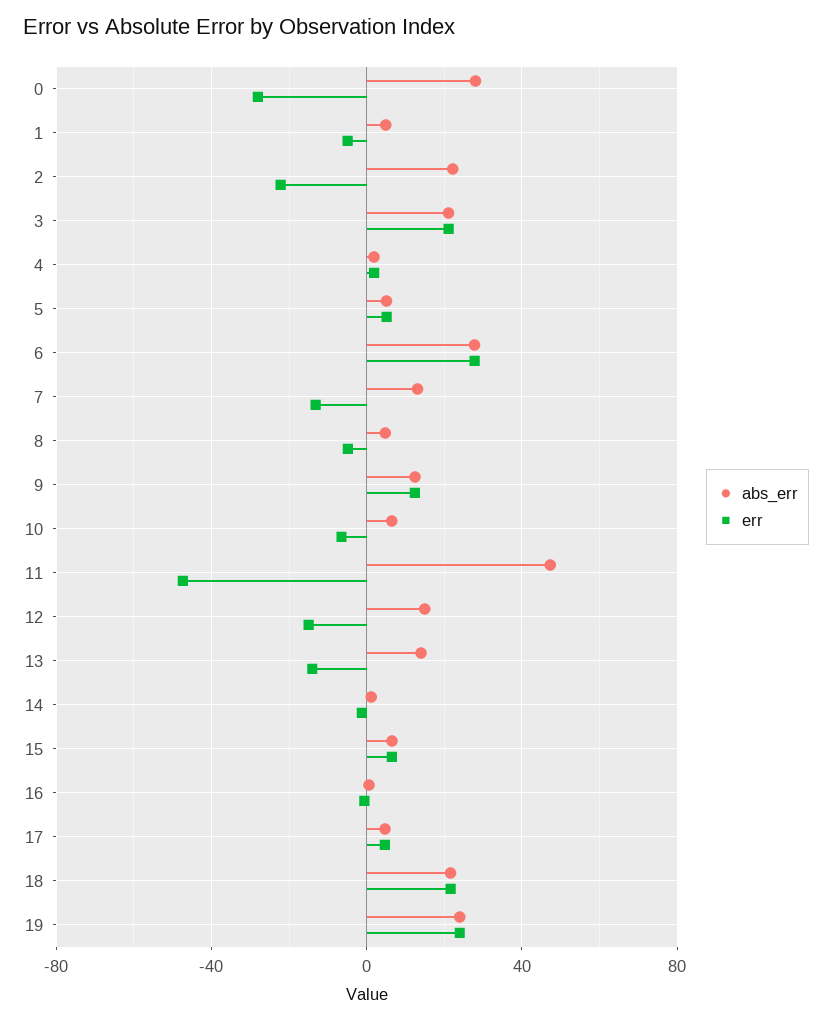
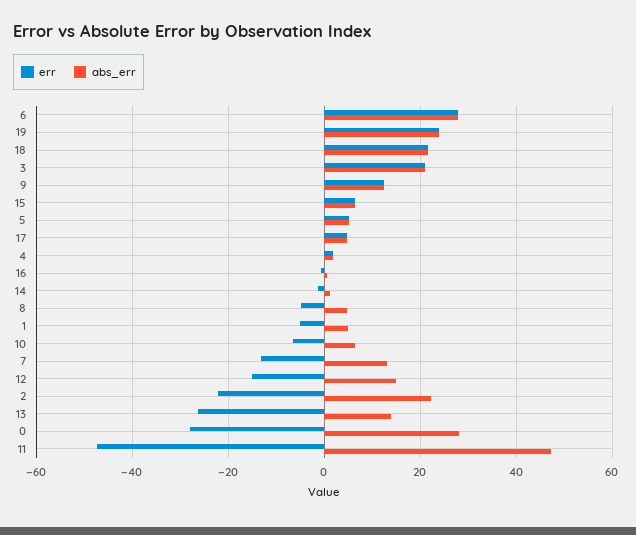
  {
    "abs_err": {
      "0": 28,
      "1": 4,
      "2": 22,
      "3": 22,
      "4": 2,
      "5": 6,
      "6": 28,
      "7": 14,
      "8": 4,
      "9": 12,
      "10": 6,
      "11": 48,
      "12": 14,
      "13": 14,
      "14": 2,
      "15": 6,
      "16": 0,
      "17": 4,
      "18": 22,
      "19": 24
    },
    "err": {
      "0": -28,
      "1": -4,
      "2": -22,
      "3": 22,
      "4": 2,
      "5": 6,
      "6": 28,
      "7": -14,
      "8": -4,
      "9": 12,
      "10": -6,
      "11": -48,
      "12": -14,
-     "13": -15,
+     "13": -26,
      "14": -2,
      "15": 6,
      "16": 0,
      "17": 4,
      "18": 22,
      "19": 24
    }
  }

